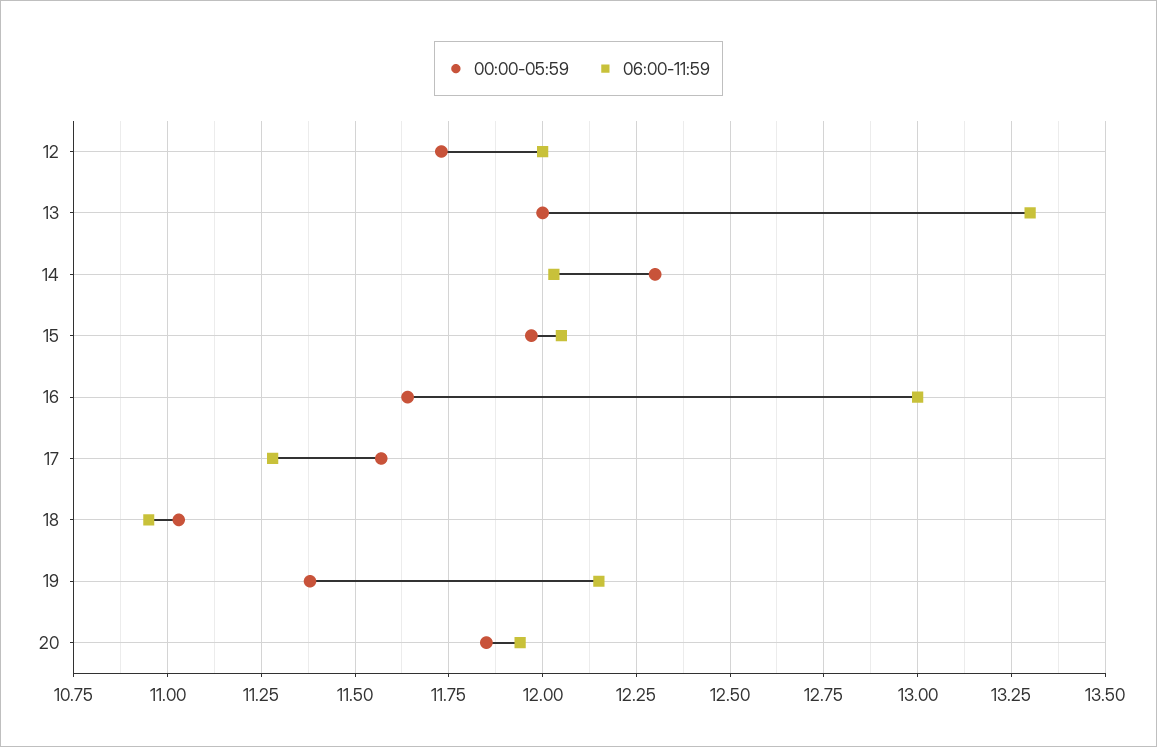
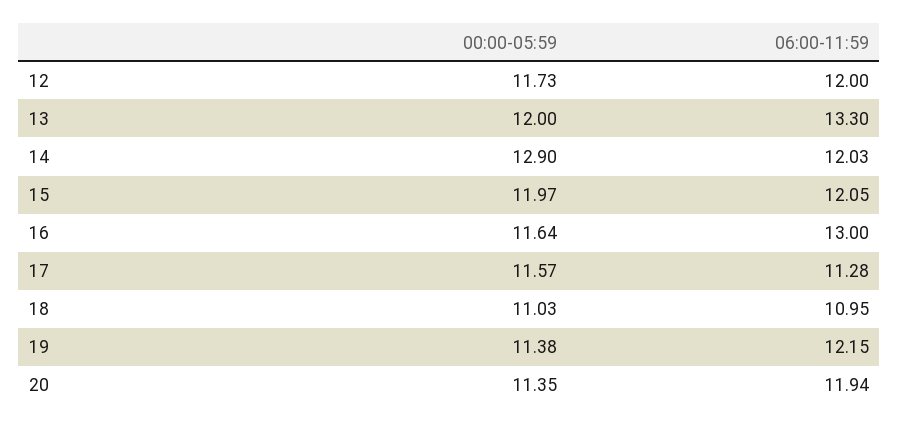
  {
    "00:00-05:59": {
      "12": 11.73,
      "13": 12,
-     "14": 12.3,
+     "14": 12.9,
      "15": 11.97,
      "16": 11.64,
      "17": 11.57,
      "18": 11.03,
      "19": 11.38,
-     "20": 11.85
+     "20": 11.35
    },
    "06:00-11:59": {
      "12": 12,
      "13": 13.3,
      "14": 12.03,
      "15": 12.05,
      "16": 13,
      "17": 11.28,
      "18": 10.95,
      "19": 12.15,
      "20": 11.94
    }
  }

